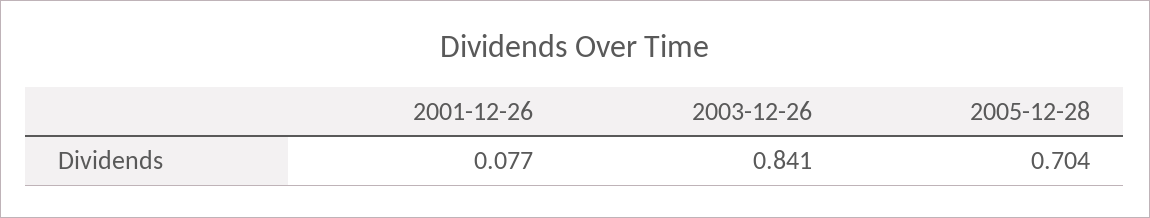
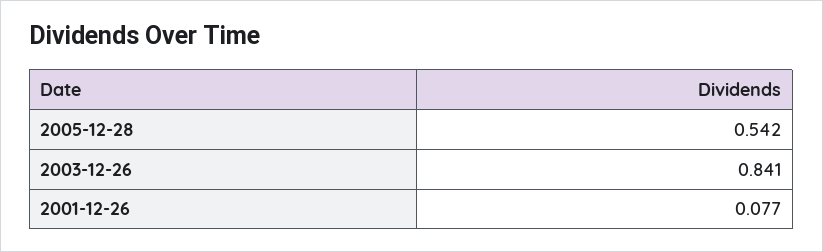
  {
    "2001-12-26": 0.077,
    "2003-12-26": 0.841,
-   "2005-12-28": 0.704
+   "2005-12-28": 0.542
  }

